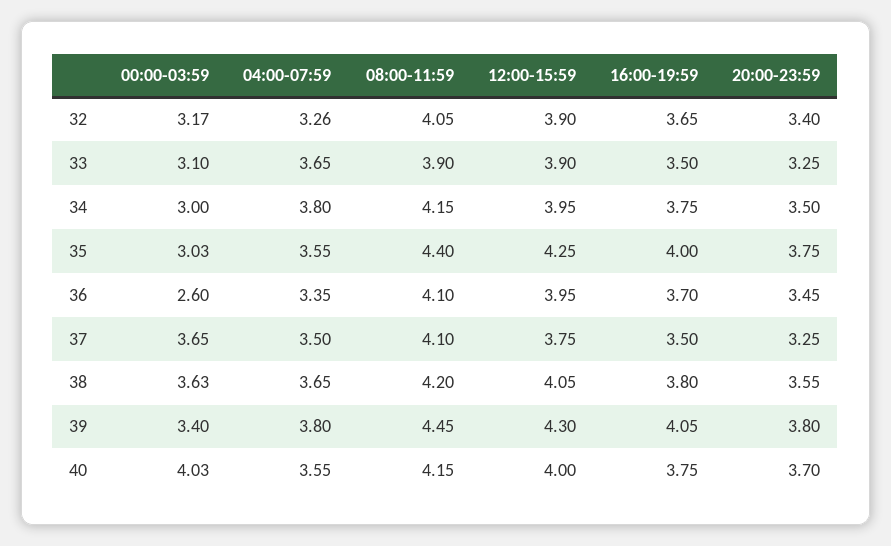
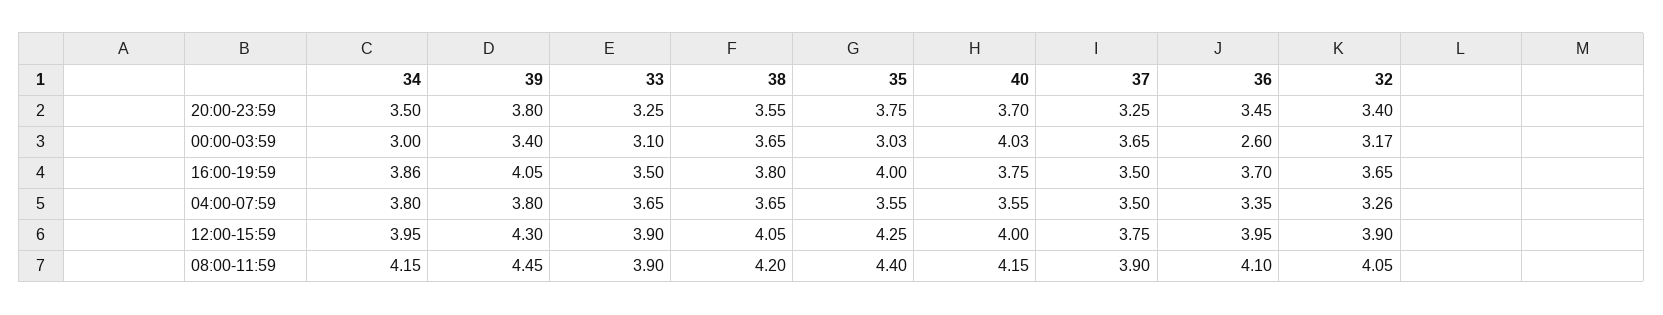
  {
    "00:00-03:59": {
      "32": 3.17,
      "33": 3.1,
      "34": 3,
      "35": 3.03,
      "36": 2.6,
      "37": 3.65,
-     "38": 3.63,
+     "38": 3.65,
      "39": 3.4,
      "40": 4.03
    },
    "04:00-07:59": {
      "32": 3.26,
      "33": 3.65,
      "34": 3.8,
      "35": 3.55,
      "36": 3.35,
      "37": 3.5,
      "38": 3.65,
      "39": 3.8,
      "40": 3.55
    },
    "08:00-11:59": {
      "32": 4.05,
      "33": 3.9,
      "34": 4.15,
      "35": 4.4,
      "36": 4.1,
-     "37": 4.1,
+     "37": 3.9,
      "38": 4.2,
      "39": 4.45,
      "40": 4.15
    },
    "12:00-15:59": {
      "32": 3.9,
      "33": 3.9,
      "34": 3.95,
      "35": 4.25,
      "36": 3.95,
      "37": 3.75,
      "38": 4.05,
      "39": 4.3,
      "40": 4
    },
    "16:00-19:59": {
      "32": 3.65,
      "33": 3.5,
-     "34": 3.75,
+     "34": 3.86,
      "35": 4,
      "36": 3.7,
      "37": 3.5,
      "38": 3.8,
      "39": 4.05,
      "40": 3.75
    },
    "20:00-23:59": {
      "32": 3.4,
      "33": 3.25,
      "34": 3.5,
      "35": 3.75,
      "36": 3.45,
      "37": 3.25,
      "38": 3.55,
      "39": 3.8,
      "40": 3.7
    }
  }

